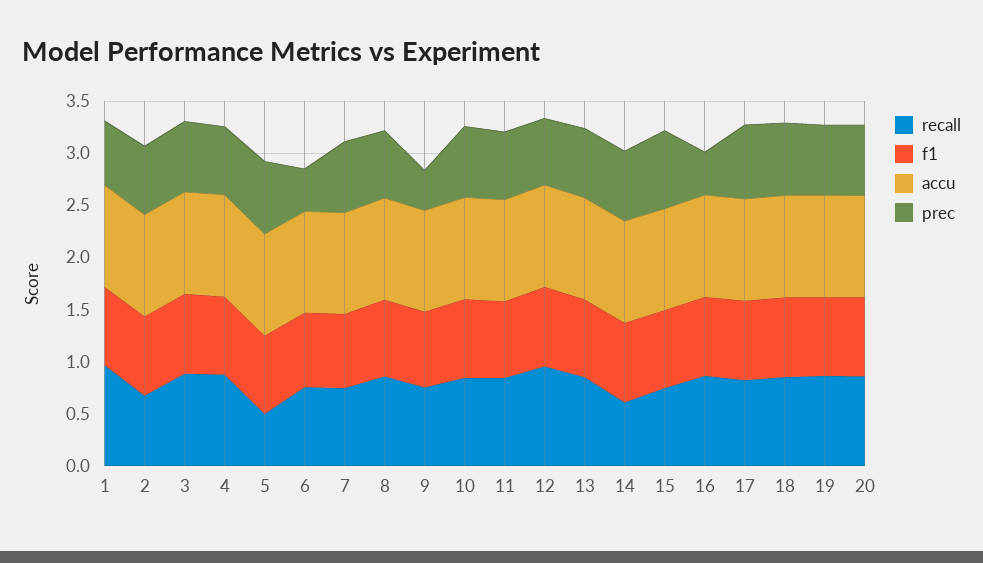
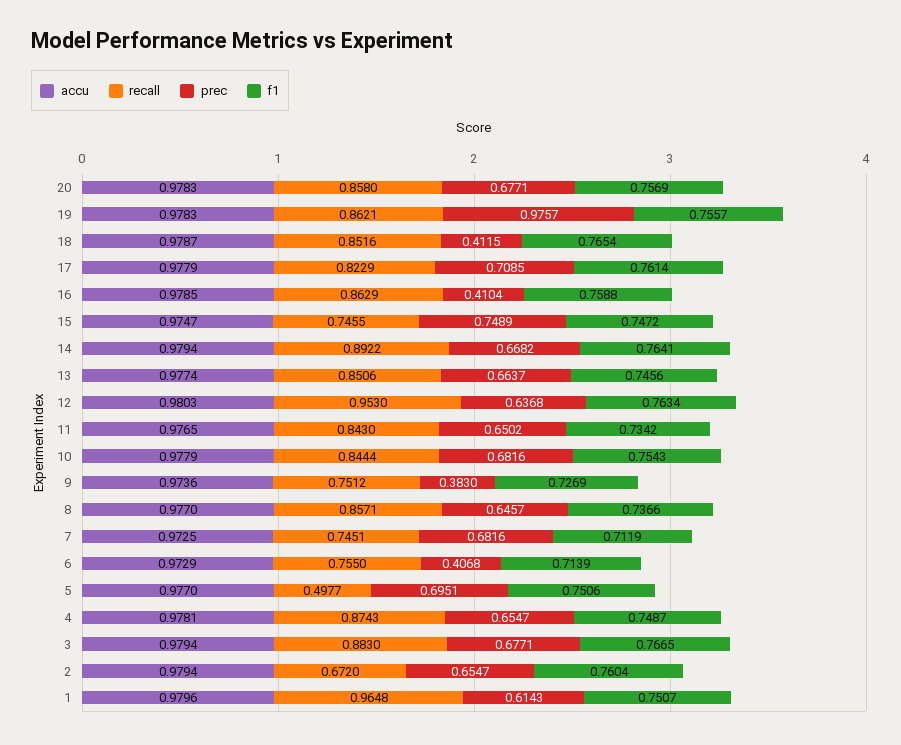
  {
    "recall": {
      "1": 0.9648,
      "2": 0.672,
      "3": 0.883,
      "4": 0.8743,
      "5": 0.4977,
      "6": 0.755,
      "7": 0.7451,
      "8": 0.8571,
      "9": 0.7512,
      "10": 0.8444,
      "11": 0.843,
      "12": 0.953,
      "13": 0.8506,
-     "14": 0.6,
+     "14": 0.8922,
      "15": 0.7455,
      "16": 0.8629,
      "17": 0.8229,
      "18": 0.8516,
      "19": 0.8621,
      "20": 0.858
    },
    "f1": {
      "1": 0.7507,
      "2": 0.7604,
      "3": 0.7665,
      "4": 0.7487,
      "5": 0.7506,
      "6": 0.7139,
      "7": 0.7119,
      "8": 0.7366,
      "9": 0.7269,
      "10": 0.7543,
      "11": 0.7342,
      "12": 0.7634,
      "13": 0.7456,
      "14": 0.7641,
      "15": 0.7472,
      "16": 0.7588,
      "17": 0.7614,
      "18": 0.7654,
      "19": 0.7557,
      "20": 0.7569
    },
    "accu": {
      "1": 0.9796,
      "2": 0.9794,
      "3": 0.9794,
      "4": 0.9781,
      "5": 0.977,
      "6": 0.9729,
      "7": 0.9725,
      "8": 0.977,
      "9": 0.9736,
      "10": 0.9779,
      "11": 0.9765,
      "12": 0.9803,
      "13": 0.9774,
      "14": 0.9794,
      "15": 0.9747,
      "16": 0.9785,
      "17": 0.9779,
      "18": 0.9787,
      "19": 0.9783,
      "20": 0.9783
    },
    "prec": {
      "1": 0.6143,
      "2": 0.6547,
      "3": 0.6771,
      "4": 0.6547,
      "5": 0.6951,
      "6": 0.4068,
      "7": 0.6816,
      "8": 0.6457,
      "9": 0.383,
      "10": 0.6816,
      "11": 0.6502,
      "12": 0.6368,
      "13": 0.6637,
      "14": 0.6682,
      "15": 0.7489,
      "16": 0.4104,
      "17": 0.7085,
-     "18": 0.7,
+     "18": 0.4115,
-     "19": 0.7,
+     "19": 0.9757,
      "20": 0.6771
    }
  }

